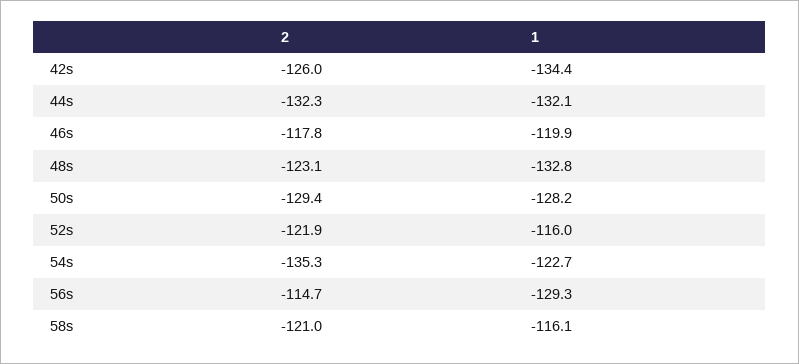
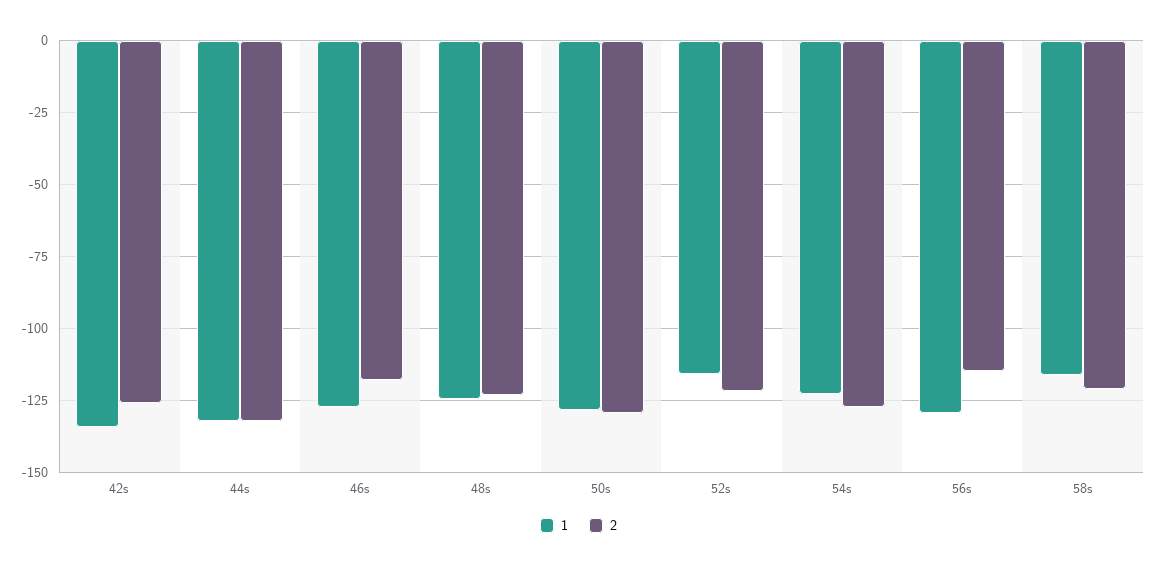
  {
    "2": {
      "42s": -126,
      "44s": -132.3,
      "46s": -117.8,
      "48s": -123.1,
      "50s": -129.4,
      "52s": -121.9,
-     "54s": -135.3,
+     "54s": -127.5,
      "56s": -114.7,
      "58s": -121
    },
    "1": {
      "42s": -134.4,
      "44s": -132.1,
-     "46s": -119.9,
+     "46s": -127.5,
-     "48s": -132.8,
+     "48s": -125,
      "50s": -128.2,
      "52s": -116,
      "54s": -122.7,
      "56s": -129.3,
      "58s": -116.1
    }
  }

